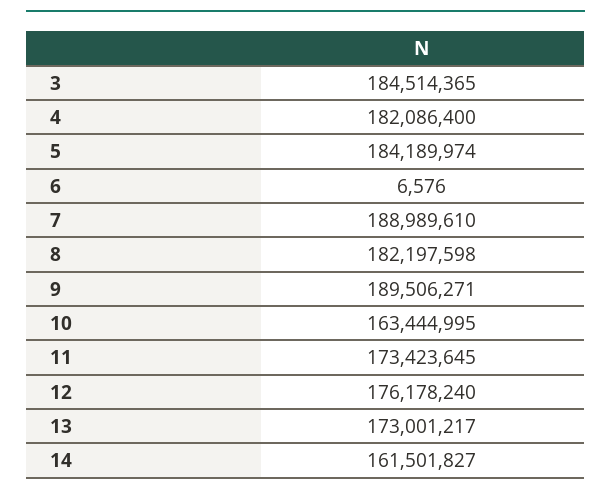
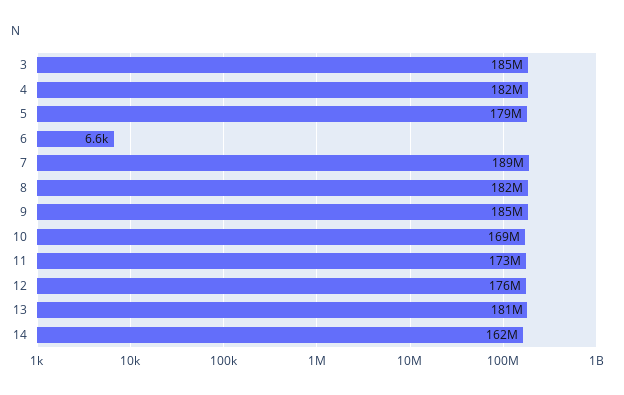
  {
    "3": 184514365,
    "4": 182086400,
-   "5": 184189974,
+   "5": 179000000,
    "6": 6576,
    "7": 188989610,
    "8": 182197598,
-   "9": 189506271,
+   "9": 185000000,
-   "10": 163444995,
+   "10": 169000000,
    "11": 173423645,
    "12": 176178240,
-   "13": 173001217,
+   "13": 181000000,
    "14": 161501827
  }

